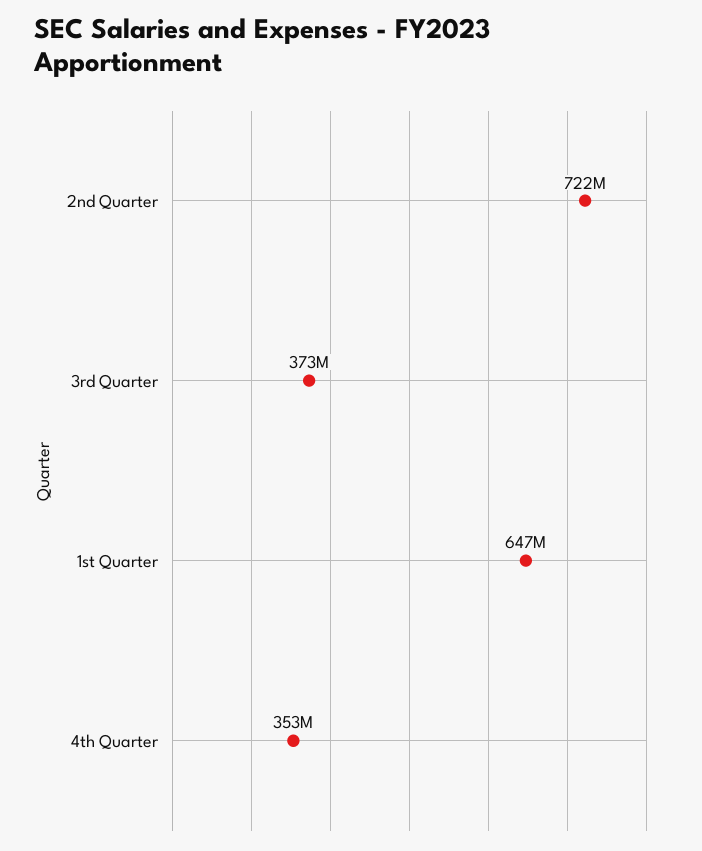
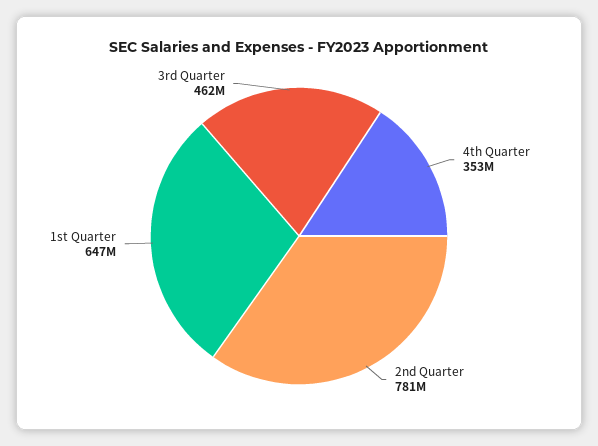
  {
-   "2nd Quarter": 722000000,
+   "2nd Quarter": 781000000,
-   "3rd Quarter": 373000000,
+   "3rd Quarter": 462000000,
    "1st Quarter": 647000000,
    "4th Quarter": 353000000
  }

